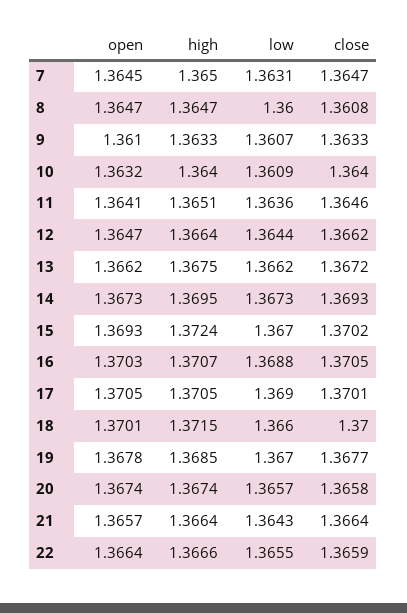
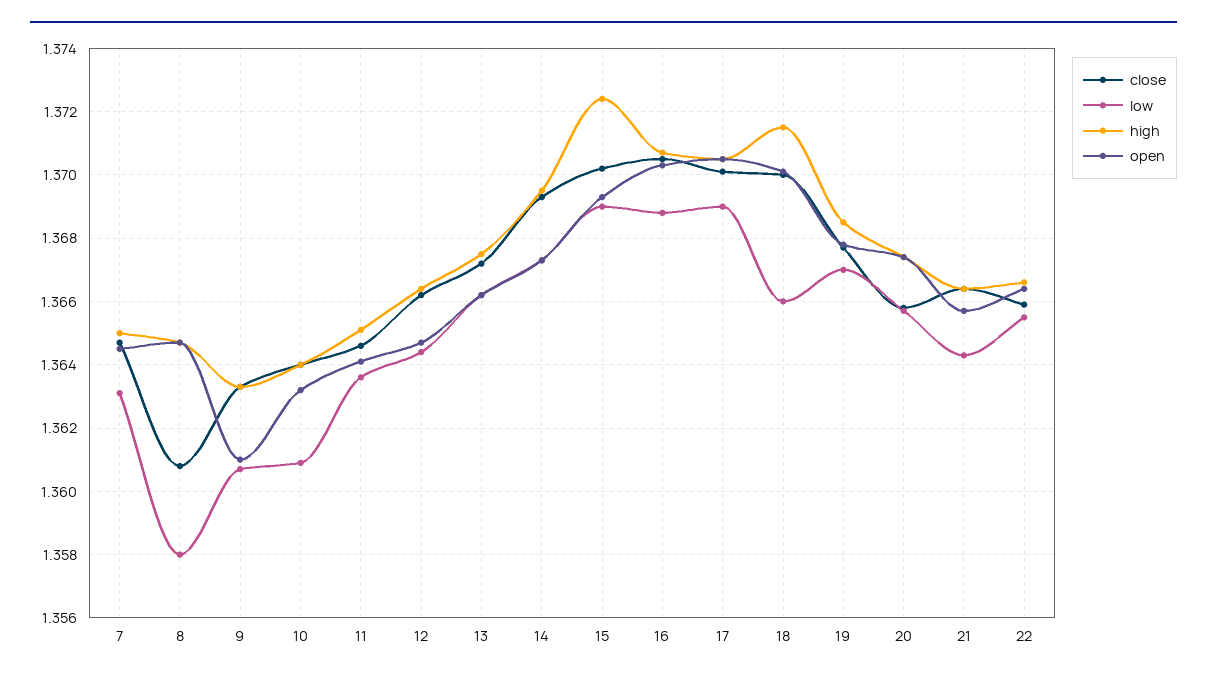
  {
    "open": {
      "7": 1.3645,
      "8": 1.3647,
      "9": 1.361,
      "10": 1.3632,
      "11": 1.3641,
      "12": 1.3647,
      "13": 1.3662,
      "14": 1.3673,
      "15": 1.3693,
      "16": 1.3703,
      "17": 1.3705,
      "18": 1.3701,
      "19": 1.3678,
      "20": 1.3674,
      "21": 1.3657,
      "22": 1.3664
    },
    "high": {
      "7": 1.365,
      "8": 1.3647,
      "9": 1.3633,
      "10": 1.364,
      "11": 1.3651,
      "12": 1.3664,
      "13": 1.3675,
      "14": 1.3695,
      "15": 1.3724,
      "16": 1.3707,
      "17": 1.3705,
      "18": 1.3715,
      "19": 1.3685,
      "20": 1.3674,
      "21": 1.3664,
      "22": 1.3666
    },
    "low": {
      "7": 1.3631,
-     "8": 1.36,
+     "8": 1.358,
      "9": 1.3607,
      "10": 1.3609,
      "11": 1.3636,
      "12": 1.3644,
      "13": 1.3662,
      "14": 1.3673,
-     "15": 1.367,
+     "15": 1.369,
      "16": 1.3688,
      "17": 1.369,
      "18": 1.366,
      "19": 1.367,
      "20": 1.3657,
      "21": 1.3643,
      "22": 1.3655
    },
    "close": {
      "7": 1.3647,
      "8": 1.3608,
      "9": 1.3633,
      "10": 1.364,
      "11": 1.3646,
      "12": 1.3662,
      "13": 1.3672,
      "14": 1.3693,
      "15": 1.3702,
      "16": 1.3705,
      "17": 1.3701,
      "18": 1.37,
      "19": 1.3677,
      "20": 1.3658,
      "21": 1.3664,
      "22": 1.3659
    }
  }

